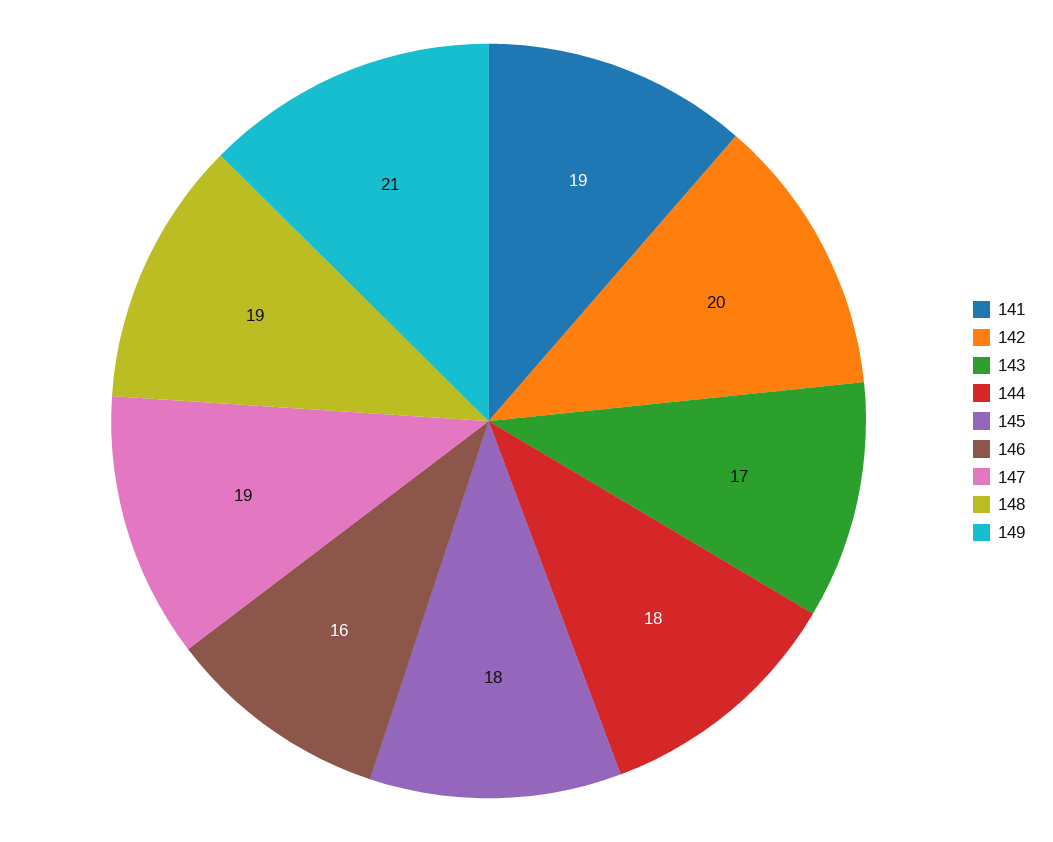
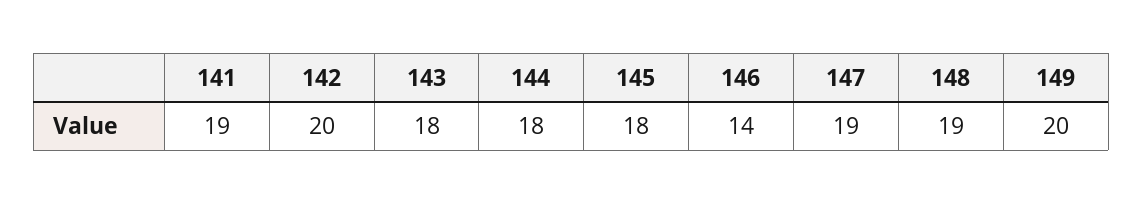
  {
    "141": 19,
    "142": 20,
-   "143": 17,
+   "143": 18,
    "144": 18,
    "145": 18,
-   "146": 16,
+   "146": 14,
    "147": 19,
    "148": 19,
-   "149": 21
+   "149": 20
  }

